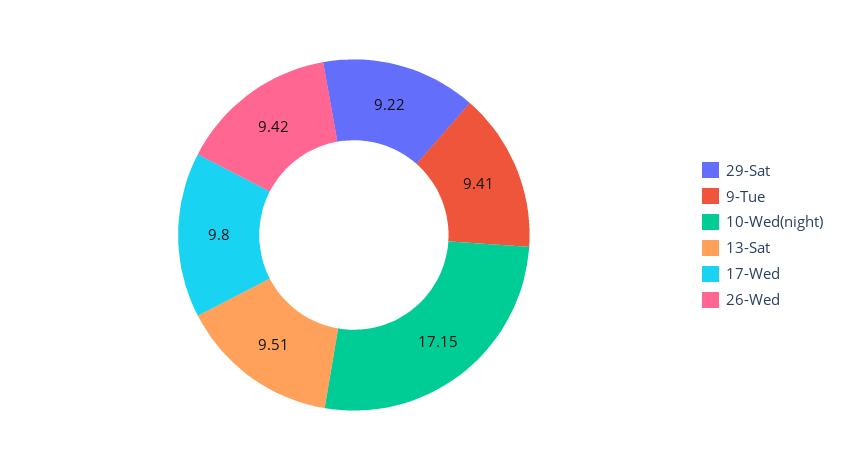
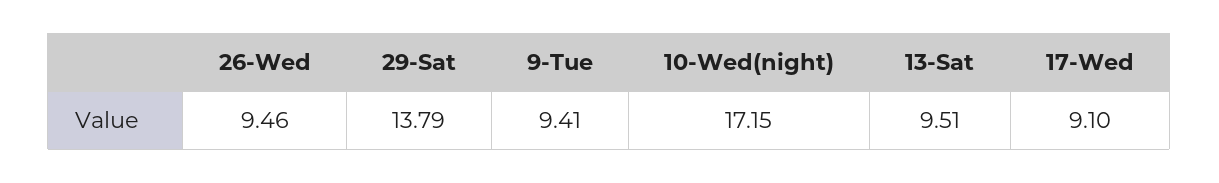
  {
-   "29-Sat": 9.22,
+   "29-Sat": 13.79,
    "9-Tue": 9.41,
    "10-Wed(night)": 17.15,
    "13-Sat": 9.51,
-   "17-Wed": 9.8,
+   "17-Wed": 9.1,
-   "26-Wed": 9.42
+   "26-Wed": 9.46
  }

